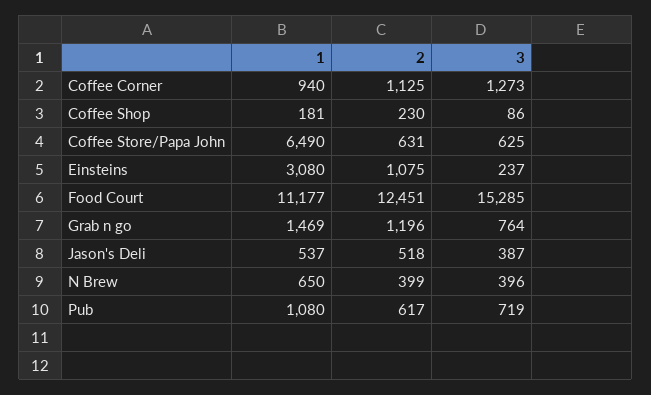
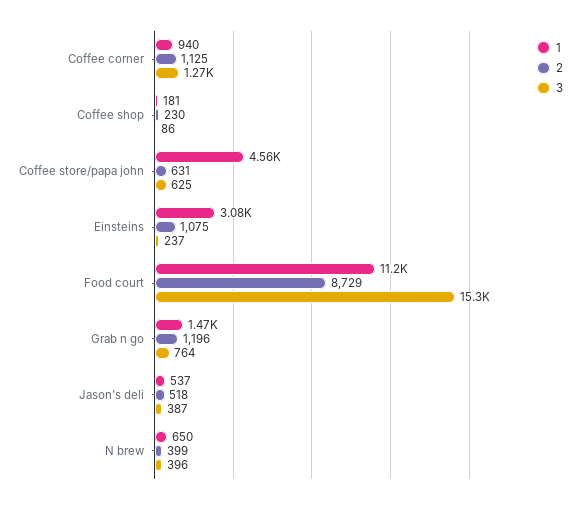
  {
    "1": {
      "Coffee Corner": 940,
      "Coffee Shop": 181,
-     "Coffee Store/Papa John": 6490,
+     "Coffee Store/Papa John": 4560,
      "Einsteins": 3080,
      "Food Court": 11177,
      "Grab n go": 1469,
      "Jason's Deli": 537,
-     "N Brew": 650,
+     "N Brew": 650
-     "Pub": 1080
    },
    "2": {
      "Coffee Corner": 1125,
      "Coffee Shop": 230,
      "Coffee Store/Papa John": 631,
      "Einsteins": 1075,
-     "Food Court": 12451,
+     "Food Court": 8729,
      "Grab n go": 1196,
      "Jason's Deli": 518,
-     "N Brew": 399,
+     "N Brew": 399
-     "Pub": 617
    },
    "3": {
      "Coffee Corner": 1273,
      "Coffee Shop": 86,
      "Coffee Store/Papa John": 625,
      "Einsteins": 237,
      "Food Court": 15285,
      "Grab n go": 764,
      "Jason's Deli": 387,
-     "N Brew": 396,
+     "N Brew": 396
-     "Pub": 719
    }
  }

